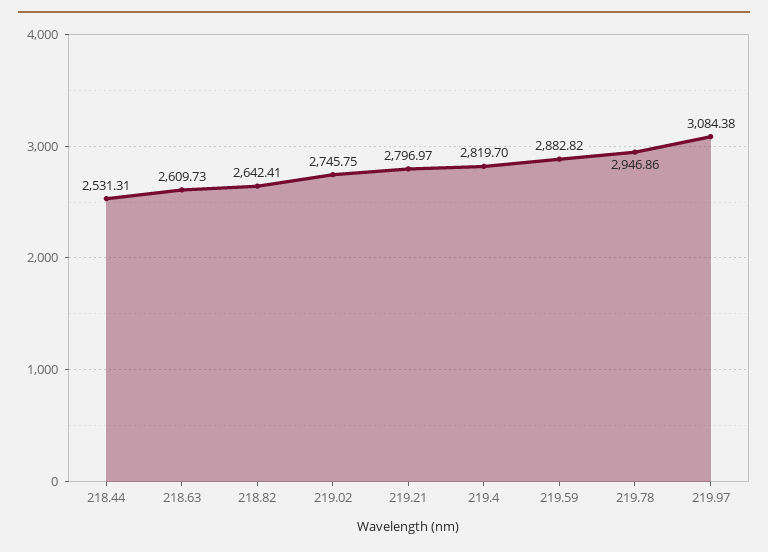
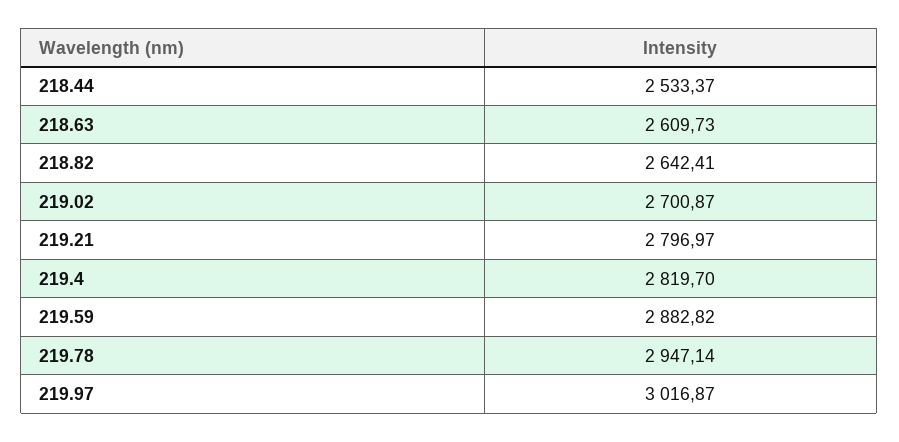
  {
-   "218.44": 2531.31,
+   "218.44": 2533.37,
    "218.63": 2609.73,
    "218.82": 2642.41,
-   "219.02": 2745.75,
+   "219.02": 2700.87,
    "219.21": 2796.97,
    "219.4": 2819.7,
    "219.59": 2882.82,
-   "219.78": 2946.86,
+   "219.78": 2947.14,
-   "219.97": 3084.38
+   "219.97": 3016.87
  }

